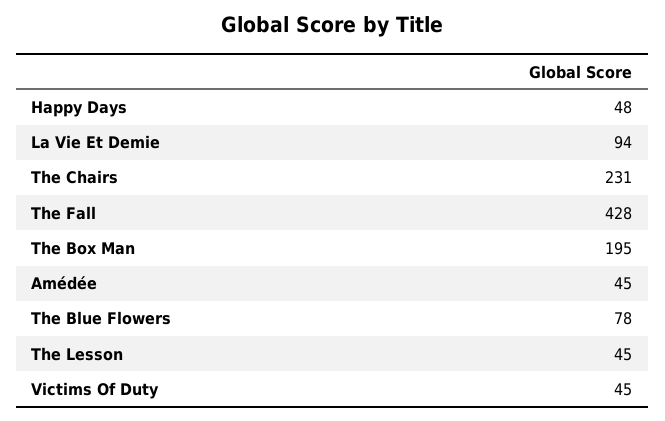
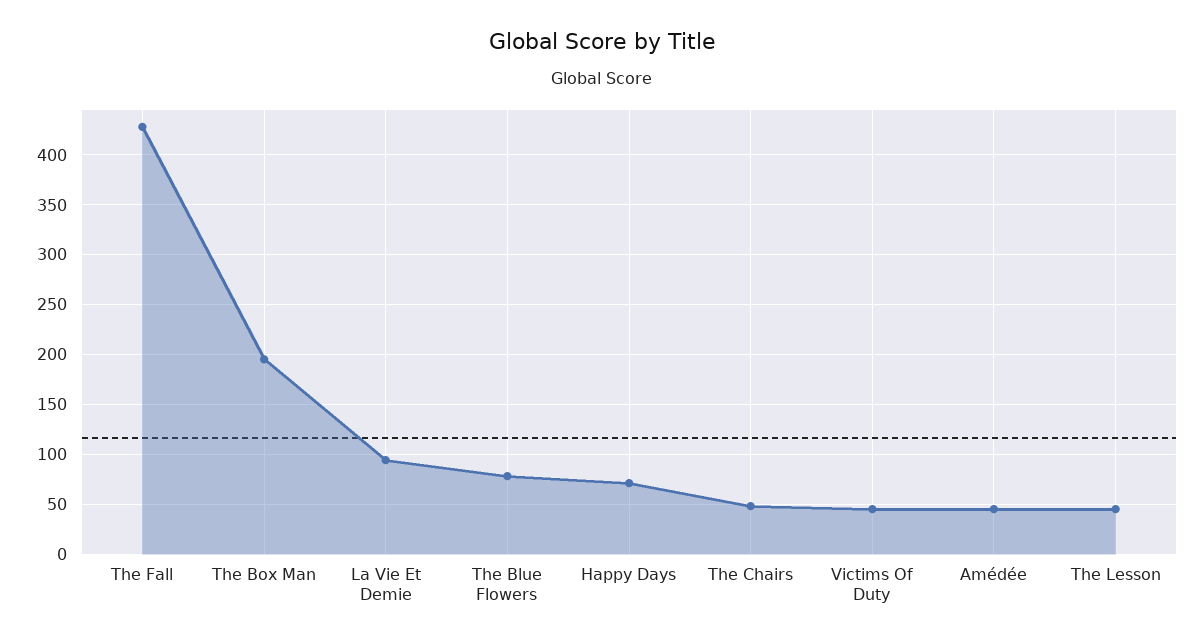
  {
-   "Happy Days": 48,
+   "Happy Days": 70,
    "La Vie Et Demie": 94,
-   "The Chairs": 231,
+   "The Chairs": 50,
    "The Fall": 428,
    "The Box Man": 195,
    "Amédée": 45,
    "The Blue Flowers": 78,
    "The Lesson": 45,
    "Victims Of Duty": 45
  }

